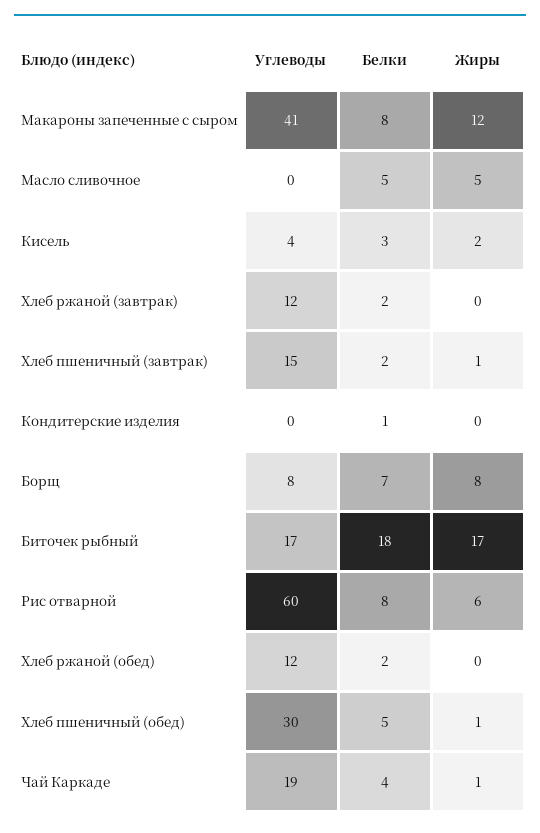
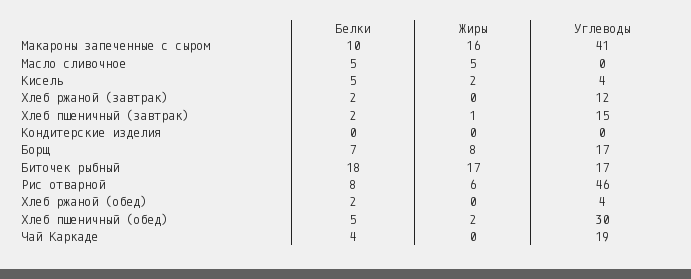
  {
    "Углеводы": {
      "Макароны запеченные с сыром": 41,
      "Масло сливочное": 0,
      "Кисель": 4,
      "Хлеб ржаной (завтрак)": 12,
      "Хлеб пшеничный (завтрак)": 15,
      "Кондитерские изделия": 0,
-     "Борщ": 8,
+     "Борщ": 17,
      "Биточек рыбный": 17,
-     "Рис отварной": 60,
+     "Рис отварной": 46,
-     "Хлеб ржаной (обед)": 12,
+     "Хлеб ржаной (обед)": 4,
      "Хлеб пшеничный (обед)": 30,
      "Чай Каркаде": 19
    },
    "Белки": {
-     "Макароны запеченные с сыром": 8,
+     "Макароны запеченные с сыром": 10,
      "Масло сливочное": 5,
-     "Кисель": 3,
+     "Кисель": 5,
      "Хлеб ржаной (завтрак)": 2,
      "Хлеб пшеничный (завтрак)": 2,
-     "Кондитерские изделия": 1,
+     "Кондитерские изделия": 0,
      "Борщ": 7,
      "Биточек рыбный": 18,
      "Рис отварной": 8,
      "Хлеб ржаной (обед)": 2,
      "Хлеб пшеничный (обед)": 5,
      "Чай Каркаде": 4
    },
    "Жиры": {
-     "Макароны запеченные с сыром": 12,
+     "Макароны запеченные с сыром": 16,
      "Масло сливочное": 5,
      "Кисель": 2,
      "Хлеб ржаной (завтрак)": 0,
      "Хлеб пшеничный (завтрак)": 1,
      "Кондитерские изделия": 0,
      "Борщ": 8,
      "Биточек рыбный": 17,
      "Рис отварной": 6,
      "Хлеб ржаной (обед)": 0,
-     "Хлеб пшеничный (обед)": 1,
+     "Хлеб пшеничный (обед)": 2,
-     "Чай Каркаде": 1
+     "Чай Каркаде": 0
    }
  }

